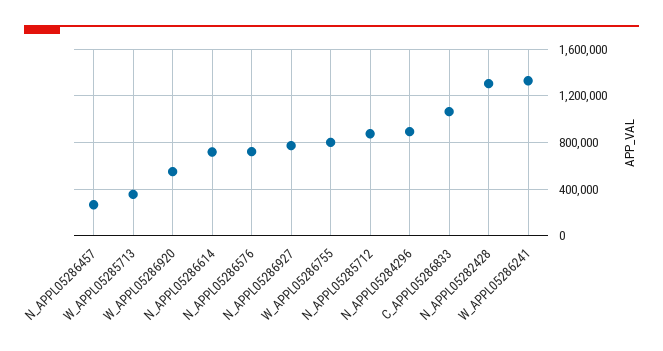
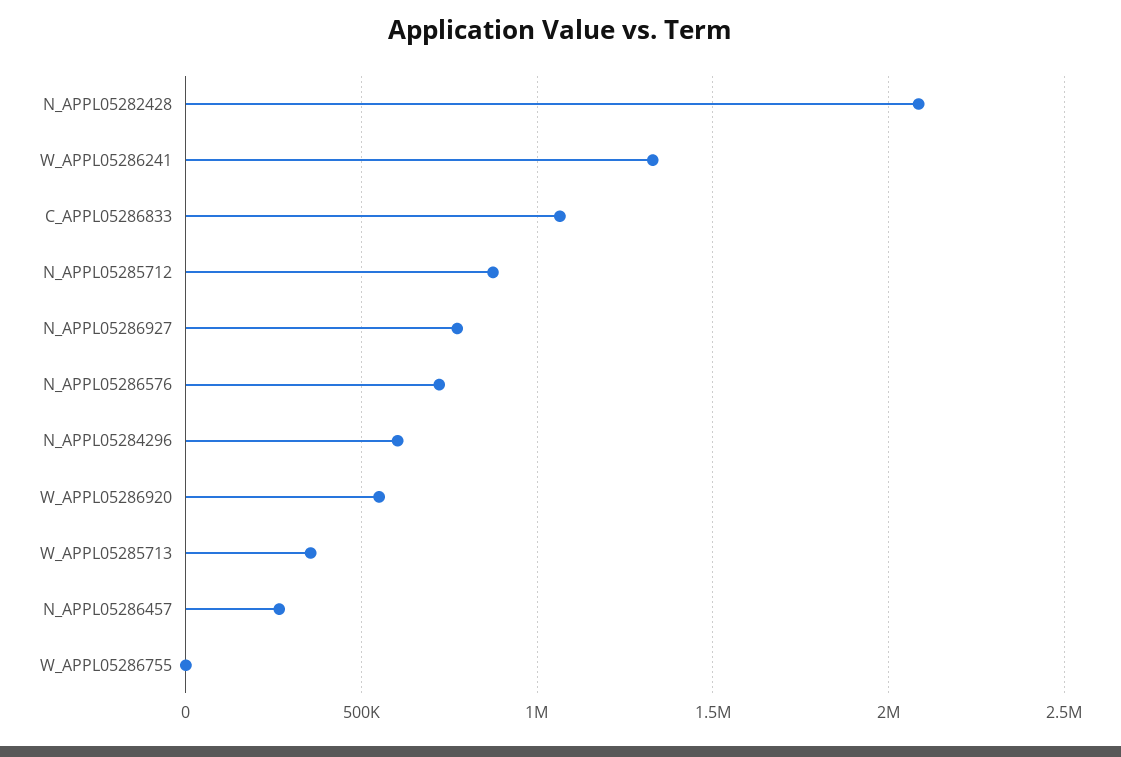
  {
    "N_APPL05286457": 250000,
    "W_APPL05285713": 350000,
    "W_APPL05286920": 550000,
-   "N_APPL05286614": 700000,
    "N_APPL05286576": 700000,
    "N_APPL05286927": 750000,
-   "W_APPL05286755": 800000,
+   "W_APPL05286755": 0,
    "N_APPL05285712": 850000,
-   "N_APPL05284296": 900000,
+   "N_APPL05284296": 600000,
    "C_APPL05286833": 1050000,
-   "N_APPL05282428": 1300000,
+   "N_APPL05282428": 2100000,
    "W_APPL05286241": 1350000
  }

